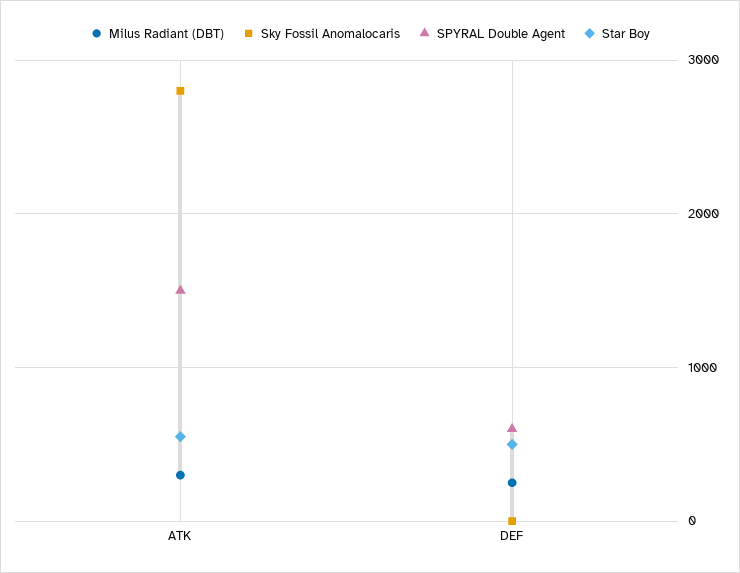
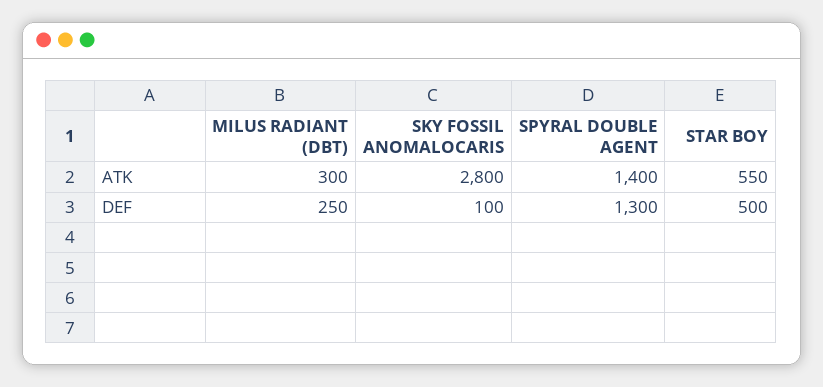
  {
    "Milus Radiant (DBT)": {
      "ATK": 300,
      "DEF": 250
    },
    "Sky Fossil Anomalocaris": {
      "ATK": 2800,
-     "DEF": 0
+     "DEF": 100
    },
    "SPYRAL Double Agent": {
-     "ATK": 1500,
+     "ATK": 1400,
-     "DEF": 600
+     "DEF": 1300
    },
    "Star Boy": {
      "ATK": 550,
      "DEF": 500
    }
  }

